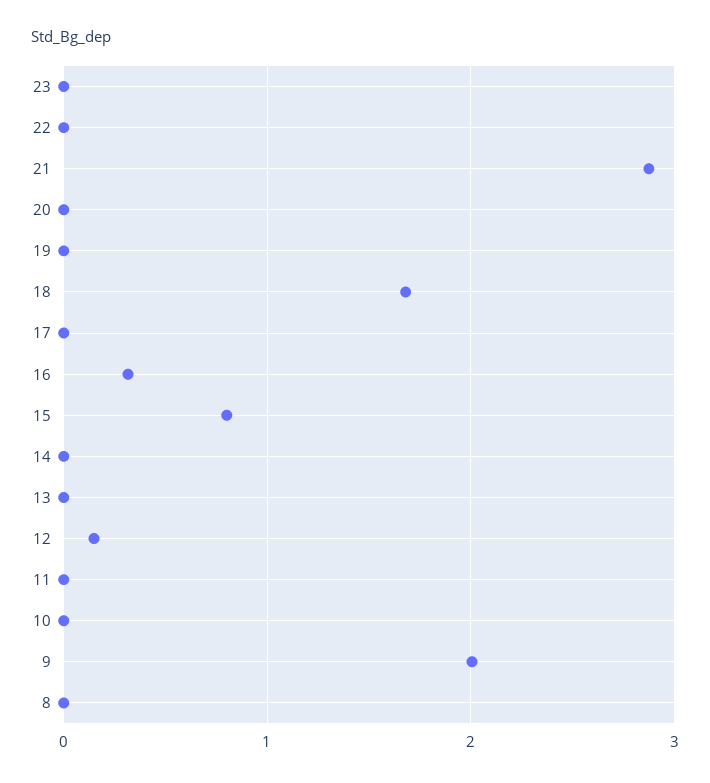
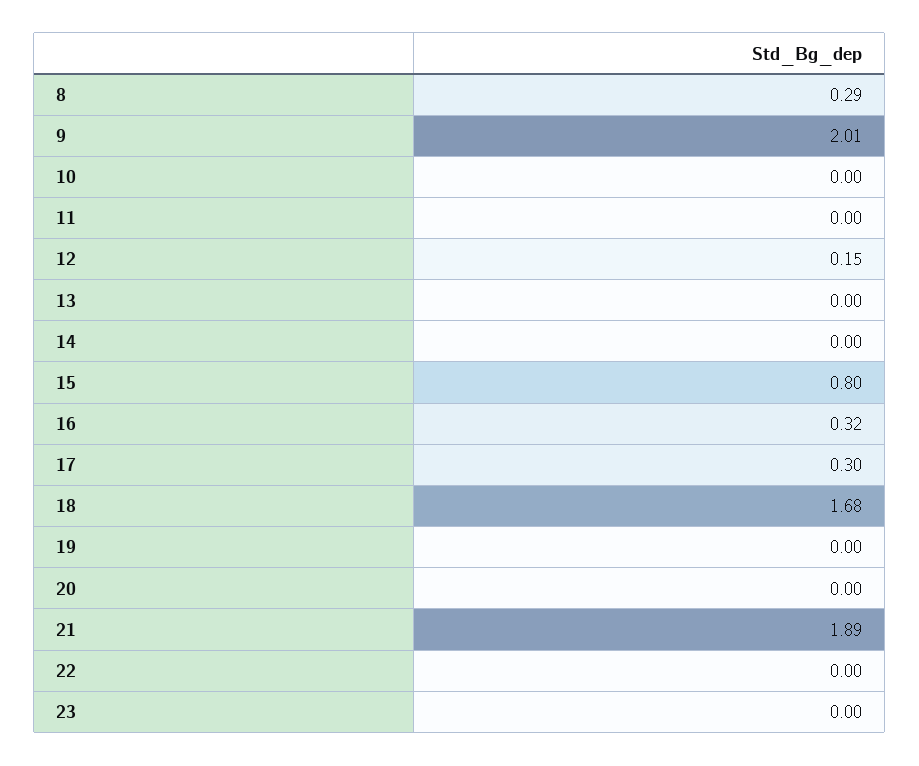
  {
    "23": 0,
    "22": 0,
-   "21": 2.9,
+   "21": 1.89,
    "20": 0,
    "19": 0,
    "18": 1.68,
-   "17": 0,
+   "17": 0.3,
    "16": 0.32,
    "15": 0.8,
    "14": 0,
    "13": 0,
    "12": 0.15,
    "11": 0,
    "10": 0,
    "9": 2.01,
-   "8": 0
+   "8": 0.29
  }

